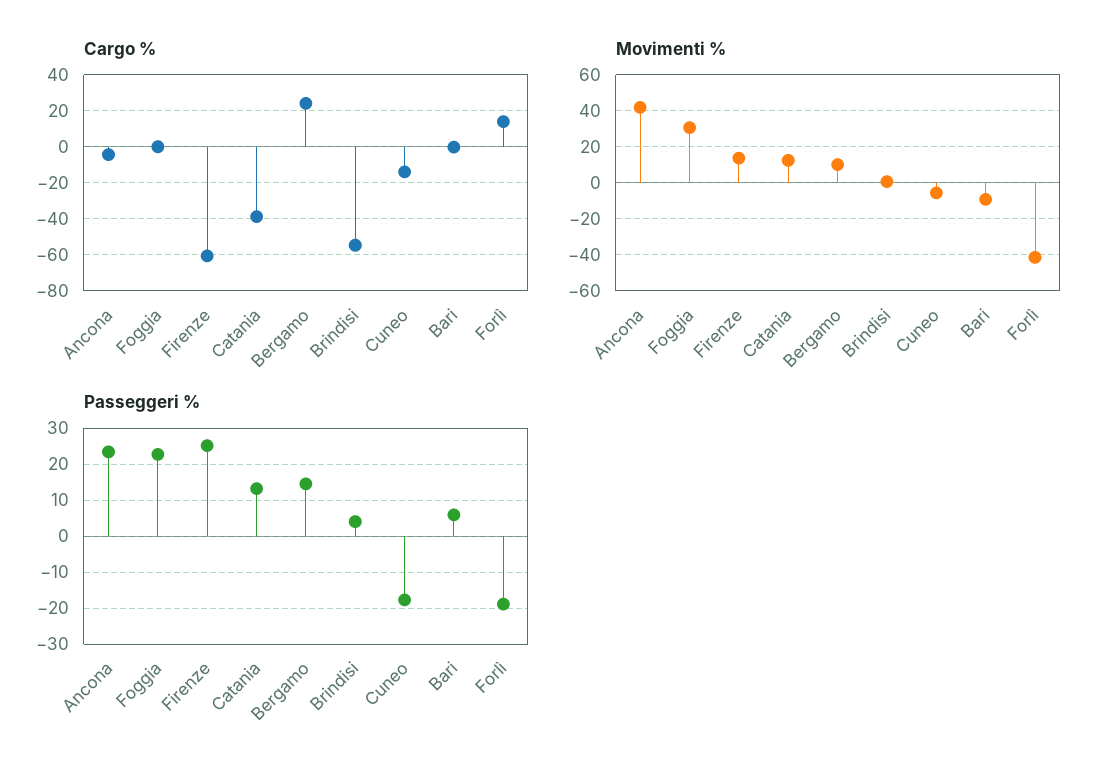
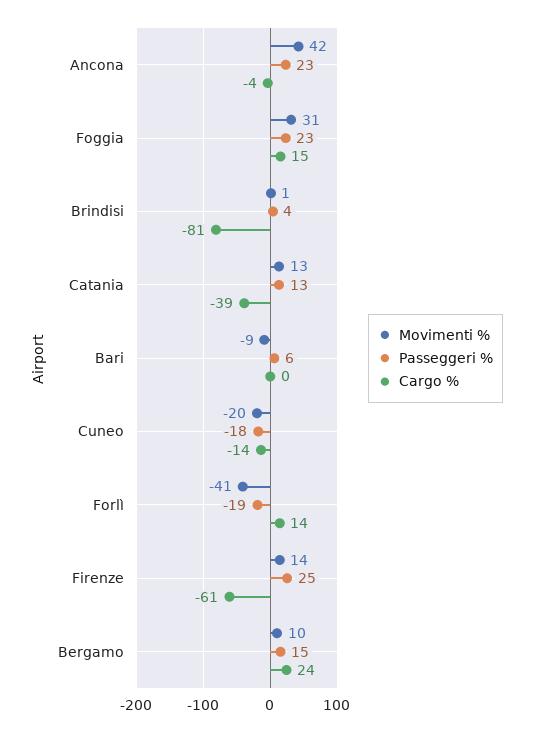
  {
    "Cargo %": {
      "Ancona": -4,
-     "Foggia": 0,
+     "Foggia": 15,
      "Firenze": -61,
      "Catania": -39,
      "Bergamo": 24,
-     "Brindisi": -55,
+     "Brindisi": -81,
      "Cuneo": -14,
      "Bari": 0,
      "Forlì": 14
    },
    "Movimenti %": {
      "Ancona": 42,
      "Foggia": 31,
      "Firenze": 14,
      "Catania": 13,
      "Bergamo": 10,
      "Brindisi": 1,
-     "Cuneo": -5,
+     "Cuneo": -20,
      "Bari": -9,
      "Forlì": -41
    },
    "Passeggeri %": {
      "Ancona": 23,
      "Foggia": 23,
      "Firenze": 25,
      "Catania": 13,
      "Bergamo": 15,
      "Brindisi": 4,
      "Cuneo": -18,
      "Bari": 6,
      "Forlì": -19
    }
  }

